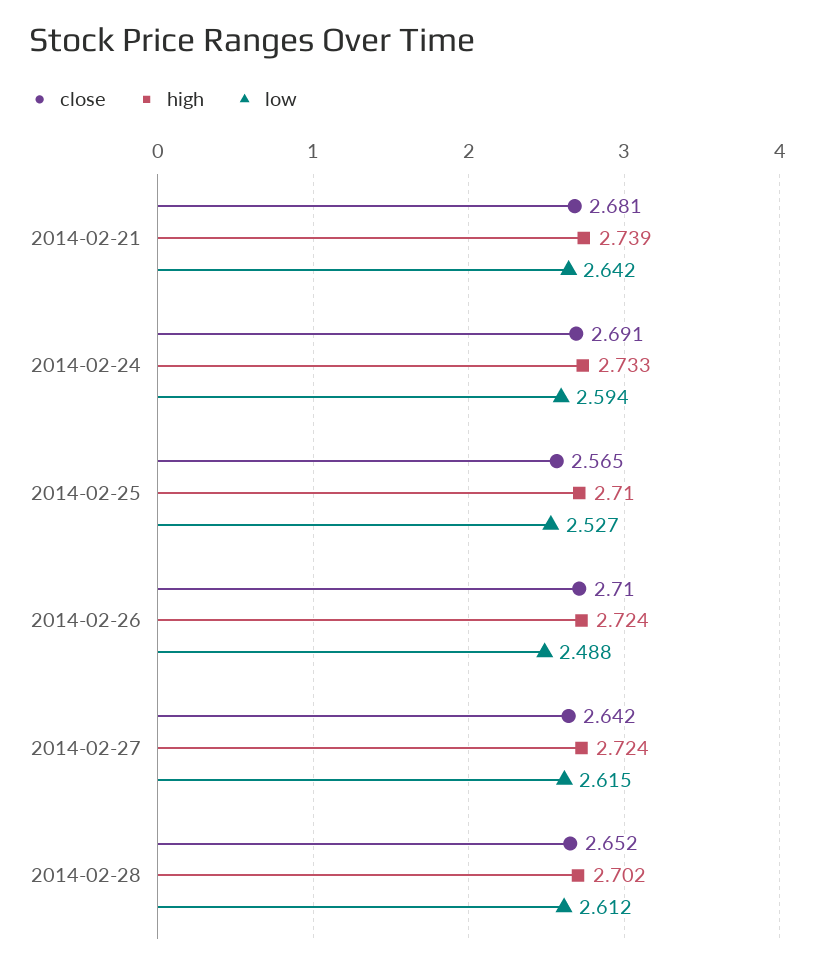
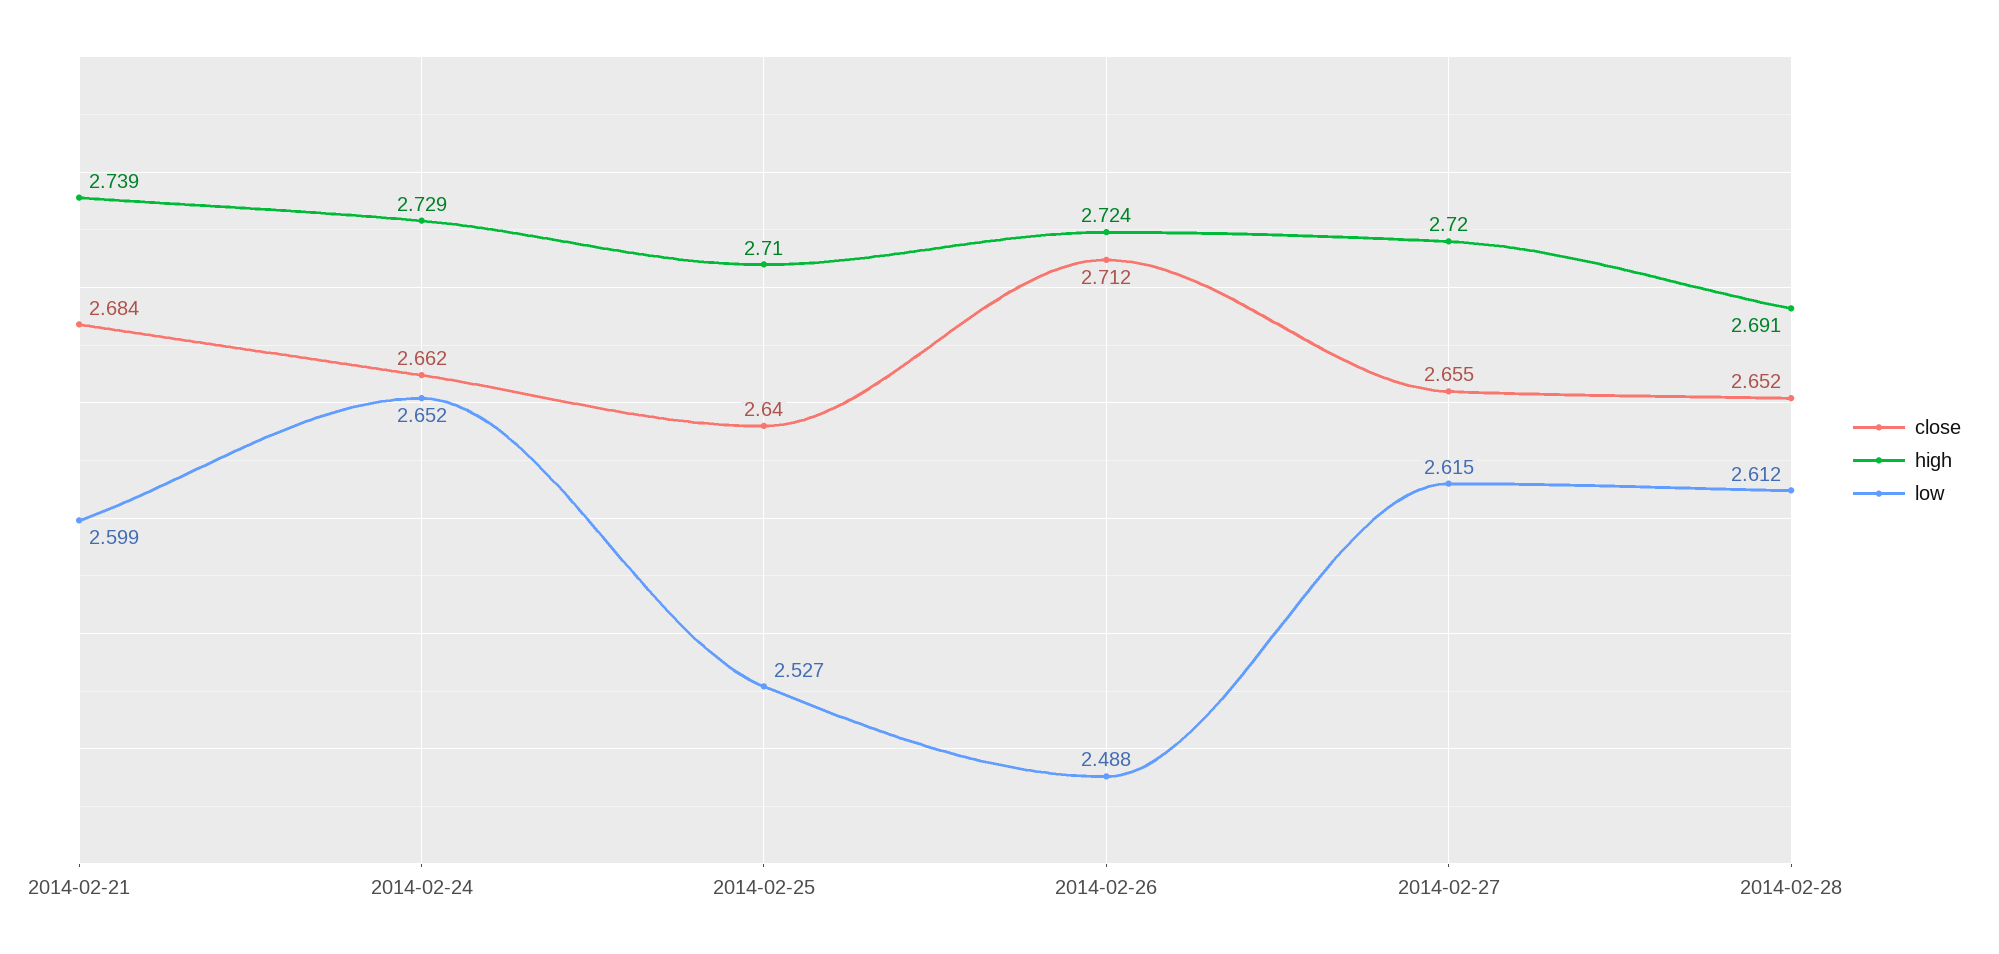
  {
    "close": {
-     "2014-02-21": 2.681,
+     "2014-02-21": 2.684,
-     "2014-02-24": 2.691,
+     "2014-02-24": 2.662,
-     "2014-02-25": 2.565,
+     "2014-02-25": 2.64,
-     "2014-02-26": 2.71,
+     "2014-02-26": 2.712,
-     "2014-02-27": 2.642,
+     "2014-02-27": 2.655,
      "2014-02-28": 2.652
    },
    "high": {
      "2014-02-21": 2.739,
-     "2014-02-24": 2.733,
+     "2014-02-24": 2.729,
      "2014-02-25": 2.71,
      "2014-02-26": 2.724,
-     "2014-02-27": 2.724,
+     "2014-02-27": 2.72,
-     "2014-02-28": 2.702
+     "2014-02-28": 2.691
    },
    "low": {
-     "2014-02-21": 2.642,
+     "2014-02-21": 2.599,
-     "2014-02-24": 2.594,
+     "2014-02-24": 2.652,
      "2014-02-25": 2.527,
      "2014-02-26": 2.488,
      "2014-02-27": 2.615,
      "2014-02-28": 2.612
    }
  }

